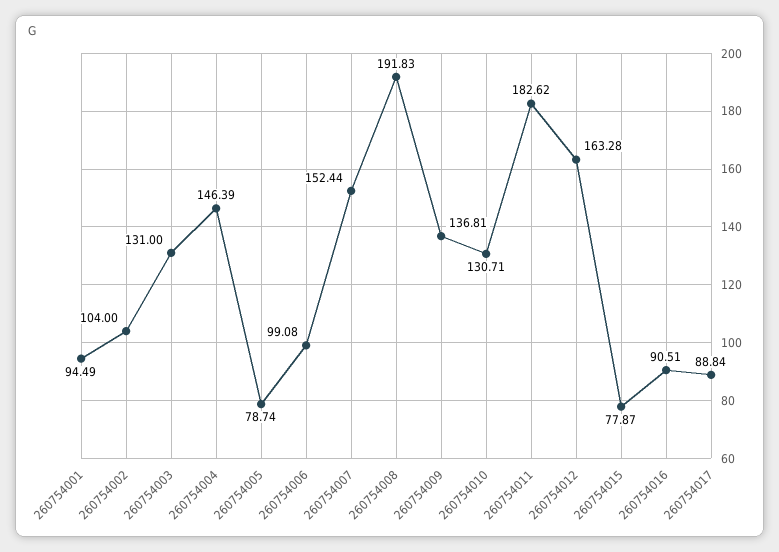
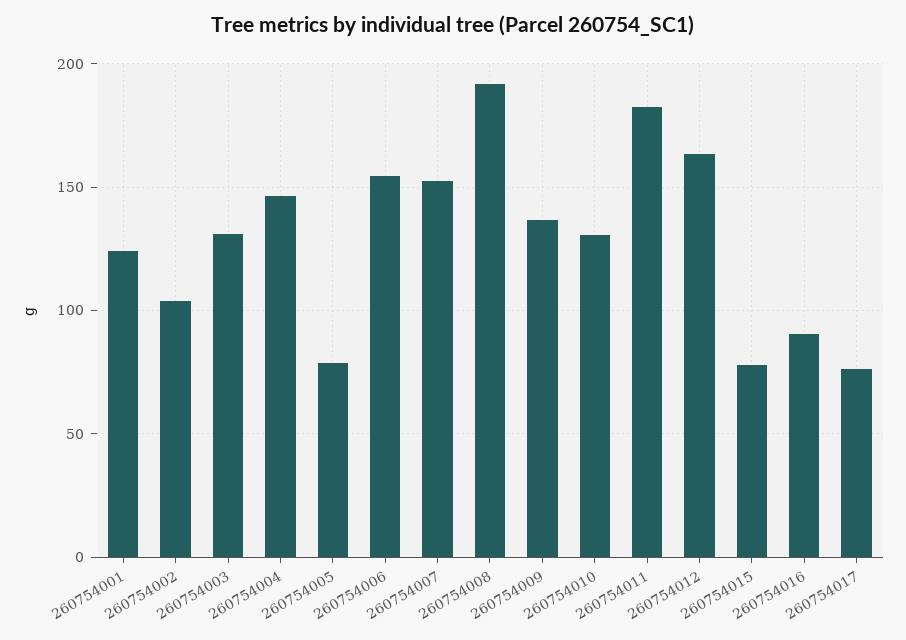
  {
-   "260754001": 94.49,
+   "260754001": 125,
    "260754002": 104,
    "260754003": 131,
    "260754004": 146.39,
    "260754005": 78.74,
-   "260754006": 99.08,
+   "260754006": 155,
    "260754007": 152.44,
    "260754008": 191.83,
    "260754009": 136.81,
    "260754010": 130.71,
    "260754011": 182.62,
    "260754012": 163.28,
    "260754015": 77.87,
    "260754016": 90.51,
-   "260754017": 88.84
+   "260754017": 75
  }

